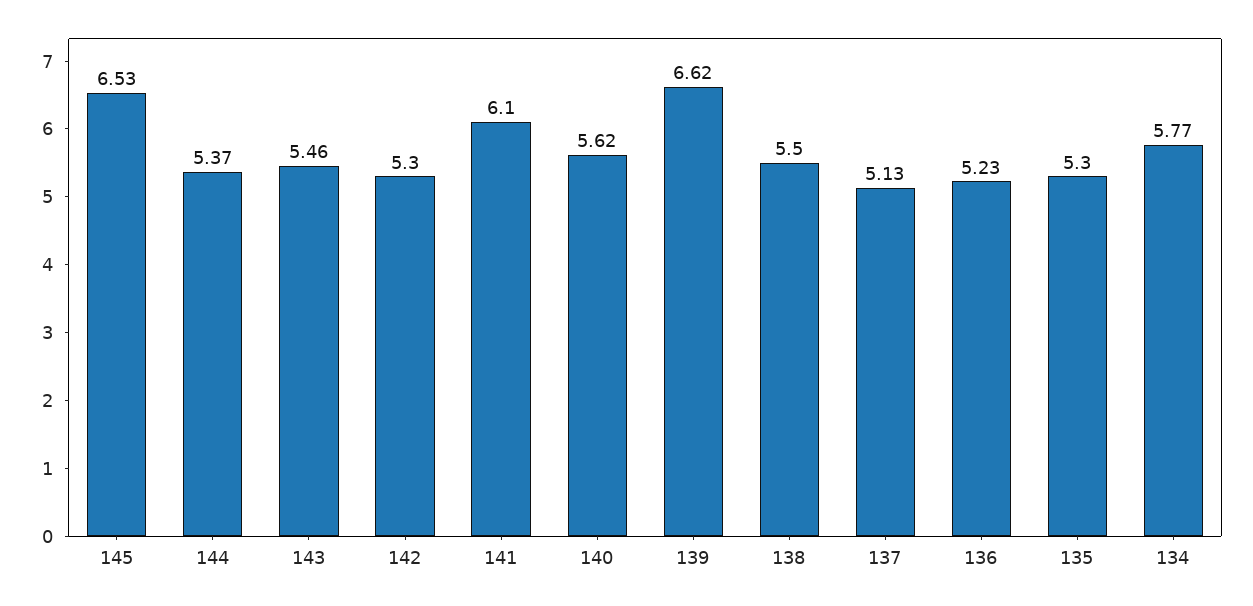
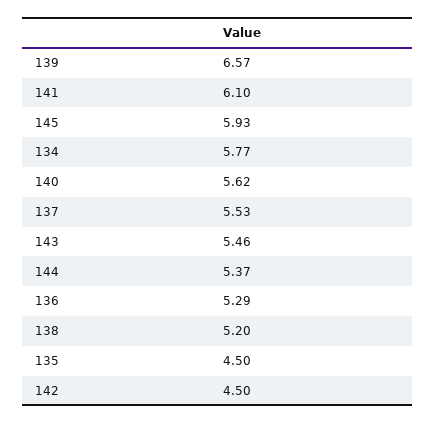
  {
-   "145": 6.53,
+   "145": 5.93,
    "144": 5.37,
    "143": 5.46,
-   "142": 5.3,
+   "142": 4.5,
    "141": 6.1,
    "140": 5.62,
-   "139": 6.62,
+   "139": 6.57,
-   "138": 5.5,
+   "138": 5.2,
-   "137": 5.13,
+   "137": 5.53,
-   "136": 5.23,
+   "136": 5.29,
-   "135": 5.3,
+   "135": 4.5,
    "134": 5.77
  }

